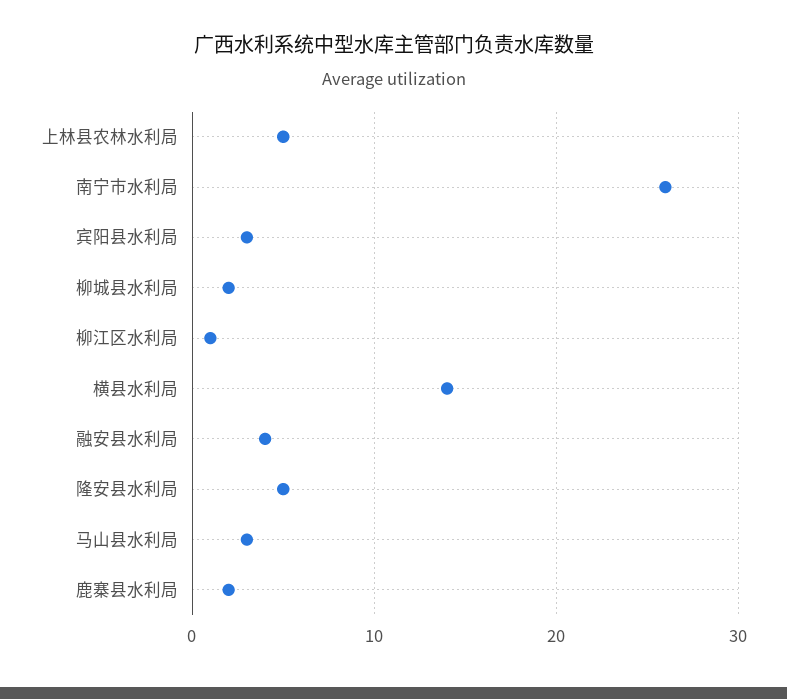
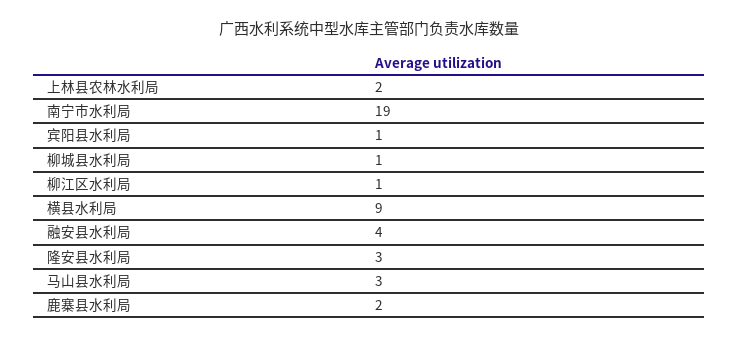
  {
-   "上林县农林水利局": 5,
+   "上林县农林水利局": 2,
-   "南宁市水利局": 26,
+   "南宁市水利局": 19,
-   "宾阳县水利局": 3,
+   "宾阳县水利局": 1,
-   "柳城县水利局": 2,
+   "柳城县水利局": 1,
    "柳江区水利局": 1,
-   "横县水利局": 14,
+   "横县水利局": 9,
    "融安县水利局": 4,
-   "隆安县水利局": 5,
+   "隆安县水利局": 3,
    "马山县水利局": 3,
    "鹿寨县水利局": 2
  }

